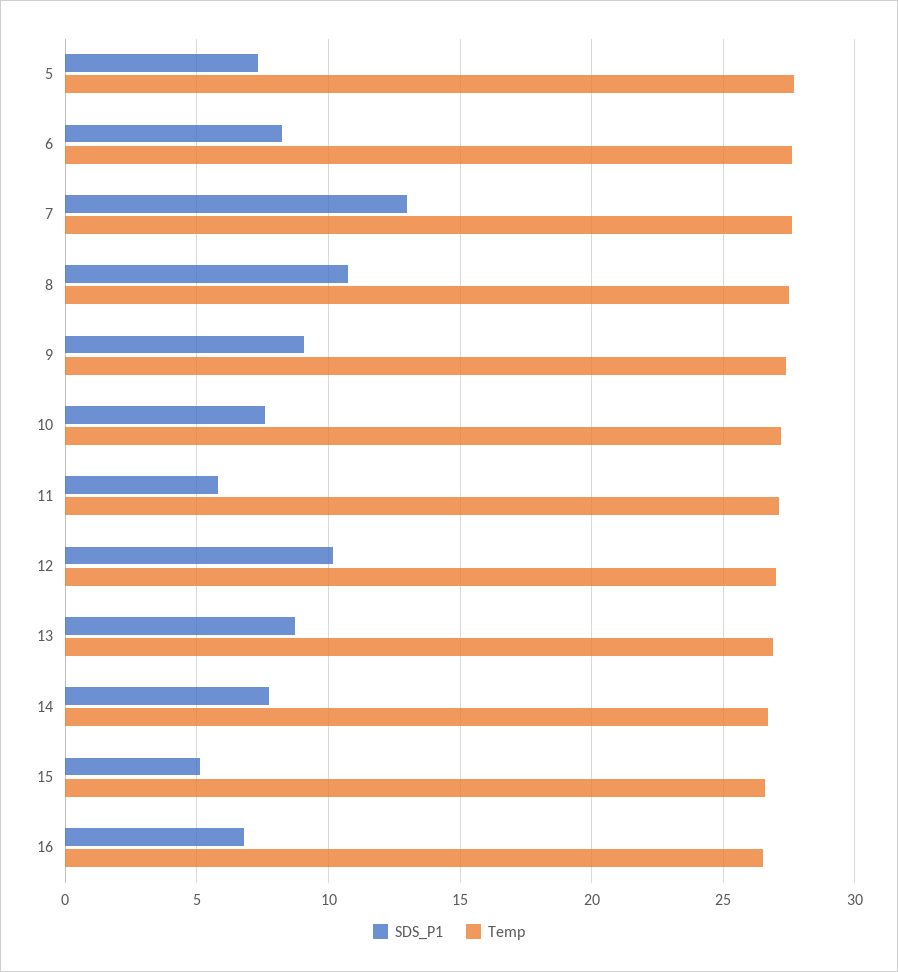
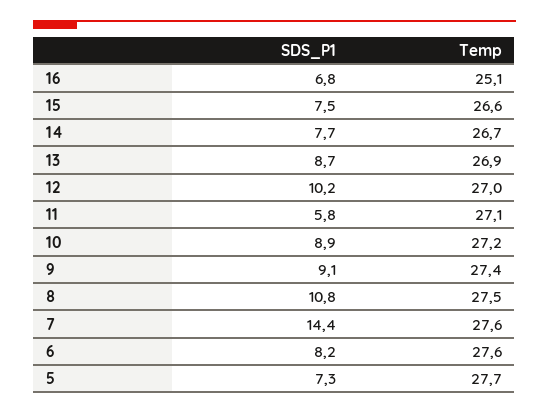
  {
    "SDS_P1": {
      "5": 7.3,
      "6": 8.2,
-     "7": 13,
+     "7": 14.4,
      "8": 10.8,
      "9": 9.1,
-     "10": 7.5,
+     "10": 8.9,
      "11": 5.8,
      "12": 10.2,
      "13": 8.7,
      "14": 7.7,
-     "15": 5,
+     "15": 7.5,
      "16": 6.8
    },
    "Temp": {
      "5": 27.7,
      "6": 27.6,
      "7": 27.6,
      "8": 27.5,
      "9": 27.4,
      "10": 27.2,
      "11": 27.1,
      "12": 27,
      "13": 26.9,
      "14": 26.7,
      "15": 26.6,
-     "16": 26.5
+     "16": 25.1
    }
  }

